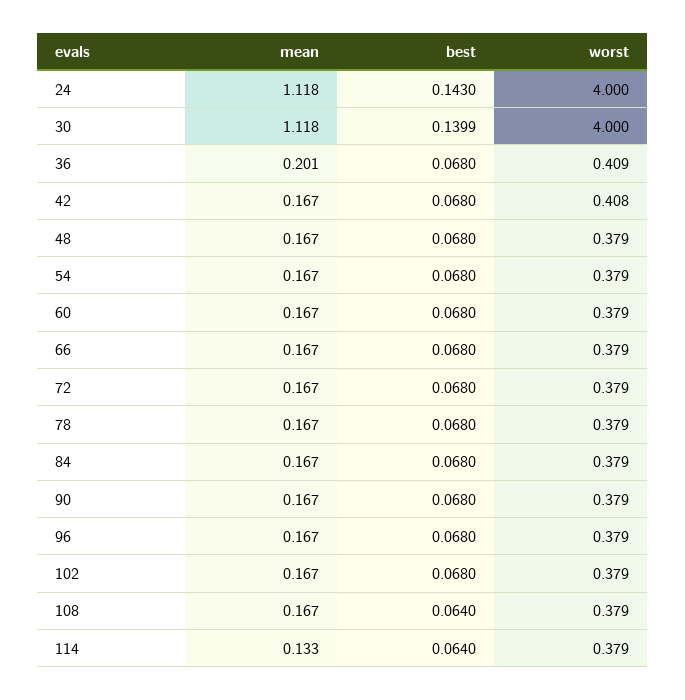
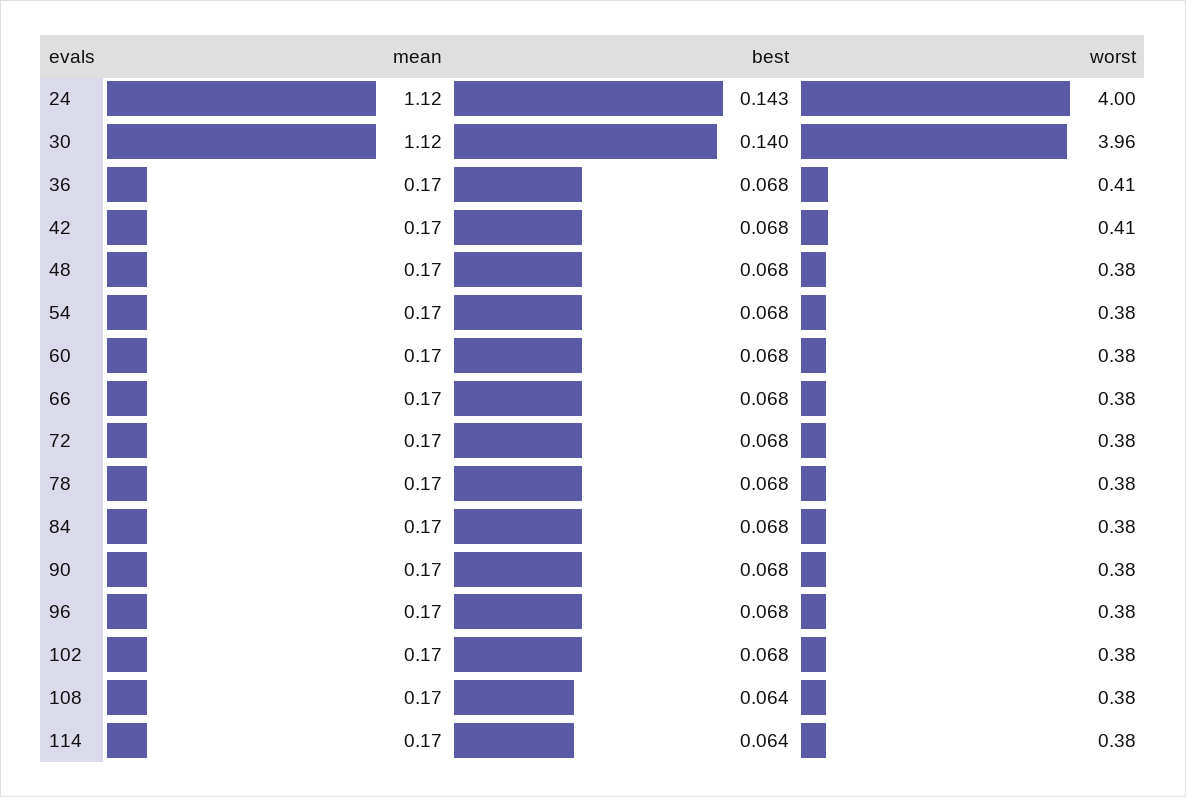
  {
    "mean": {
      "24": 1.118,
      "30": 1.118,
-     "36": 0.201,
+     "36": 0.17,
      "42": 0.167,
      "48": 0.167,
      "54": 0.167,
      "60": 0.167,
      "66": 0.167,
      "72": 0.167,
      "78": 0.167,
      "84": 0.167,
      "90": 0.167,
      "96": 0.167,
      "102": 0.167,
      "108": 0.167,
-     "114": 0.133
+     "114": 0.17
    },
    "best": {
      "24": 0.143,
      "30": 0.1399,
      "36": 0.068,
      "42": 0.068,
      "48": 0.068,
      "54": 0.068,
      "60": 0.068,
      "66": 0.068,
      "72": 0.068,
      "78": 0.068,
      "84": 0.068,
      "90": 0.068,
      "96": 0.068,
      "102": 0.068,
      "108": 0.064,
      "114": 0.064
    },
    "worst": {
      "24": 4,
-     "30": 4,
+     "30": 3.96,
      "36": 0.409,
      "42": 0.408,
      "48": 0.379,
      "54": 0.379,
      "60": 0.379,
      "66": 0.379,
      "72": 0.379,
      "78": 0.379,
      "84": 0.379,
      "90": 0.379,
      "96": 0.379,
      "102": 0.379,
      "108": 0.379,
      "114": 0.379
    }
  }

